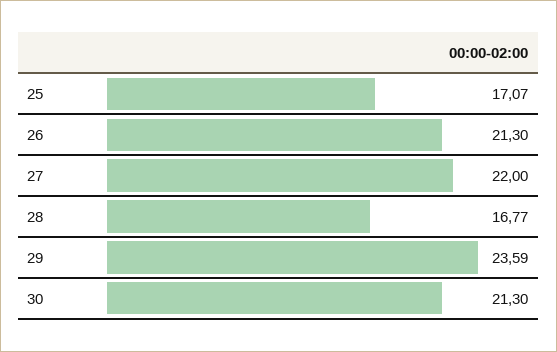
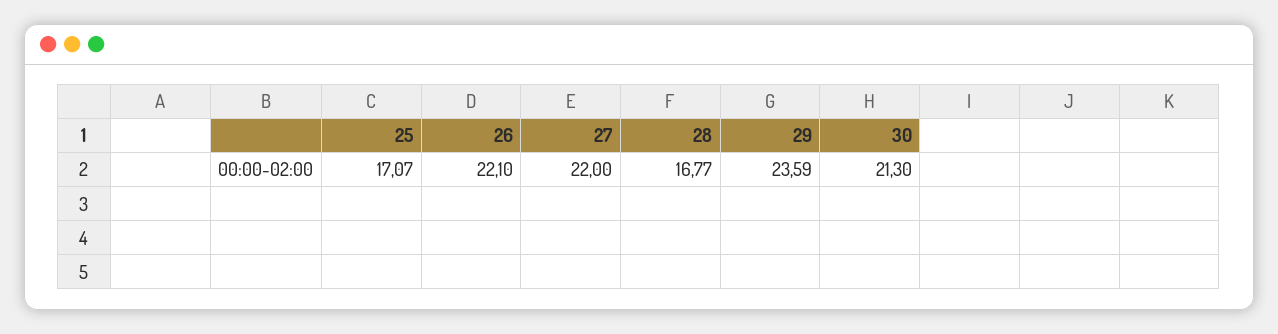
  {
    "25": 17.07,
-   "26": 21.3,
+   "26": 22.1,
    "27": 22,
    "28": 16.77,
    "29": 23.59,
    "30": 21.3
  }

